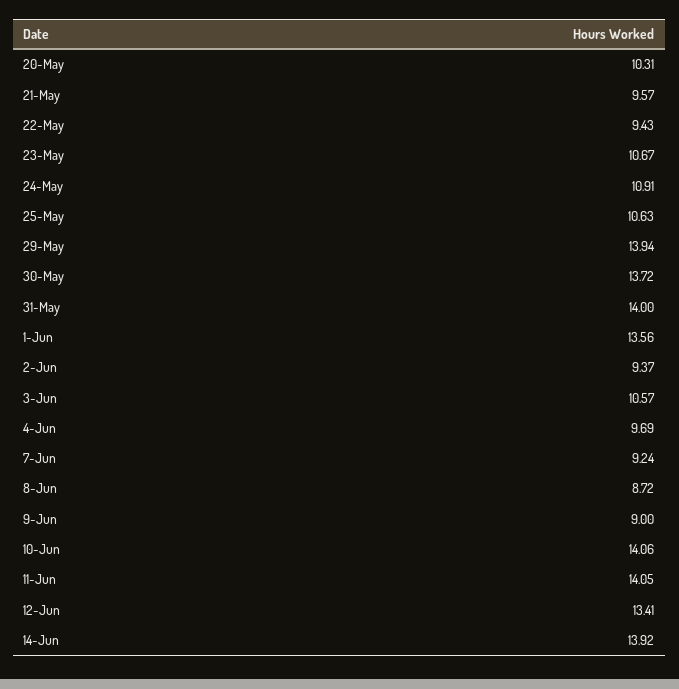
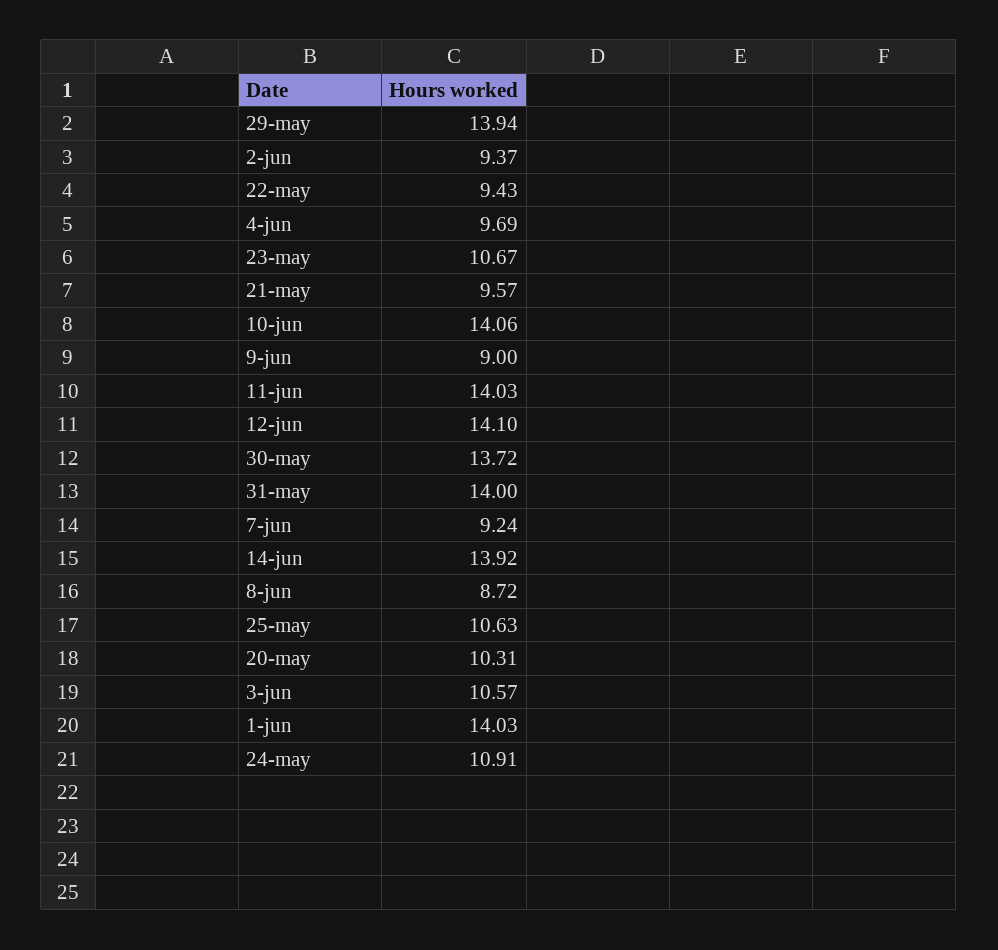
  {
    "20-May": 10.31,
    "21-May": 9.57,
    "22-May": 9.43,
    "23-May": 10.67,
    "24-May": 10.91,
    "25-May": 10.63,
    "29-May": 13.94,
    "30-May": 13.72,
    "31-May": 14,
-   "1-Jun": 13.56,
+   "1-Jun": 14.03,
    "2-Jun": 9.37,
    "3-Jun": 10.57,
    "4-Jun": 9.69,
    "7-Jun": 9.24,
    "8-Jun": 8.72,
    "9-Jun": 9,
    "10-Jun": 14.06,
-   "11-Jun": 14.05,
+   "11-Jun": 14.03,
-   "12-Jun": 13.41,
+   "12-Jun": 14.1,
    "14-Jun": 13.92
  }

